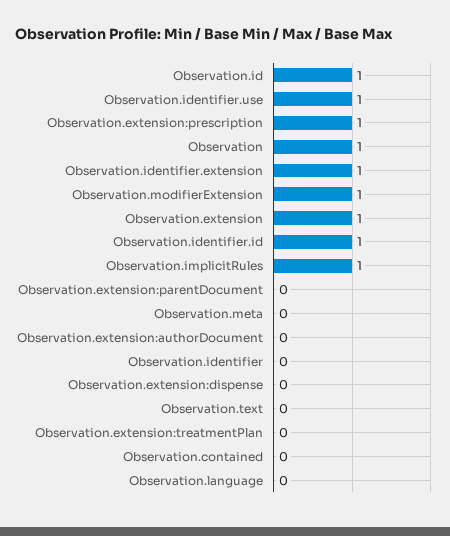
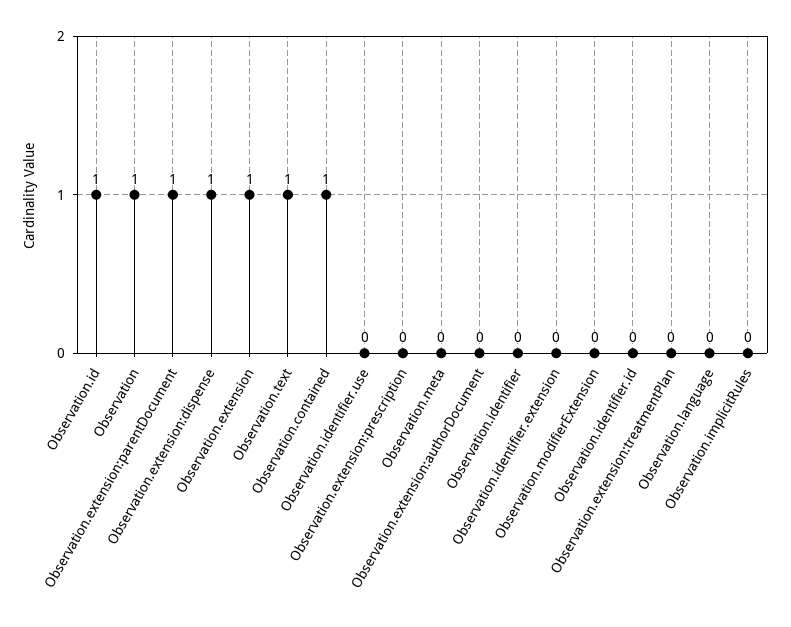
  {
    "Observation.id": 1,
-   "Observation.identifier.use": 1,
+   "Observation.identifier.use": 0,
-   "Observation.extension:prescription": 1,
+   "Observation.extension:prescription": 0,
    "Observation": 1,
-   "Observation.identifier.extension": 1,
+   "Observation.identifier.extension": 0,
-   "Observation.modifierExtension": 1,
+   "Observation.modifierExtension": 0,
    "Observation.extension": 1,
-   "Observation.identifier.id": 1,
+   "Observation.identifier.id": 0,
-   "Observation.implicitRules": 1,
+   "Observation.implicitRules": 0,
-   "Observation.extension:parentDocument": 0,
+   "Observation.extension:parentDocument": 1,
    "Observation.meta": 0,
    "Observation.extension:authorDocument": 0,
    "Observation.identifier": 0,
-   "Observation.extension:dispense": 0,
+   "Observation.extension:dispense": 1,
-   "Observation.text": 0,
+   "Observation.text": 1,
    "Observation.extension:treatmentPlan": 0,
-   "Observation.contained": 0,
+   "Observation.contained": 1,
    "Observation.language": 0
  }

